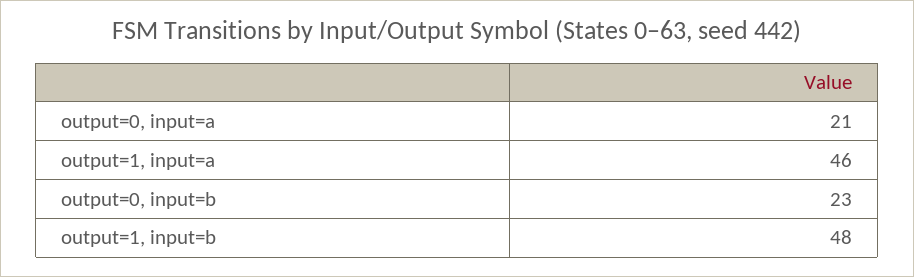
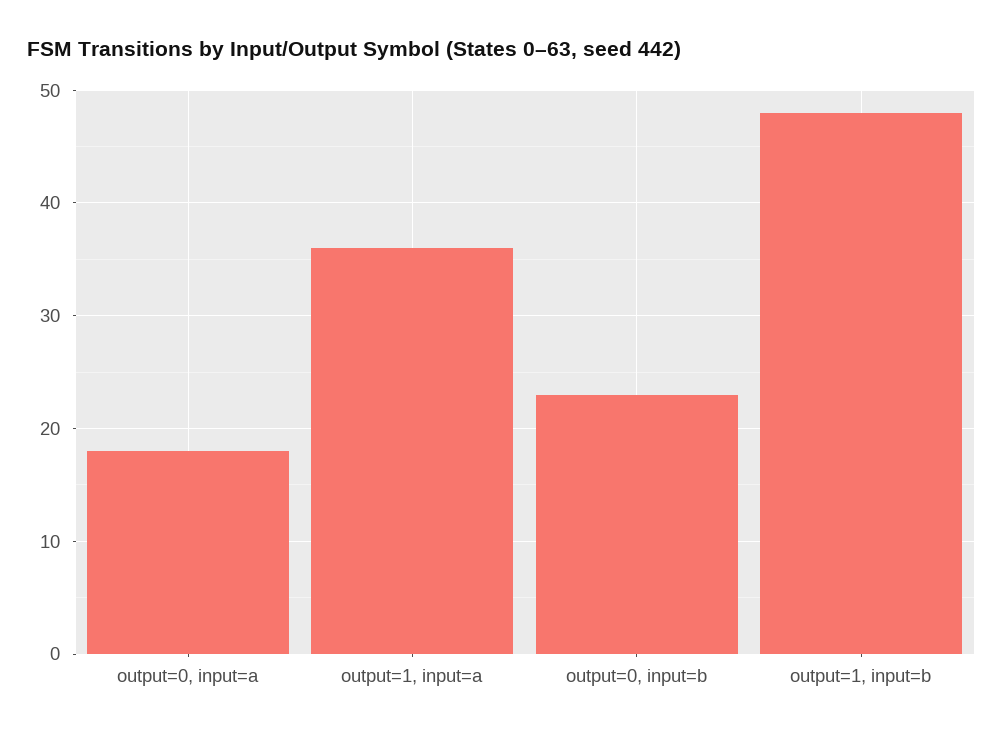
  {
-   "output=0, input=a": 21,
+   "output=0, input=a": 18,
-   "output=1, input=a": 46,
+   "output=1, input=a": 36,
    "output=0, input=b": 23,
    "output=1, input=b": 48
  }

